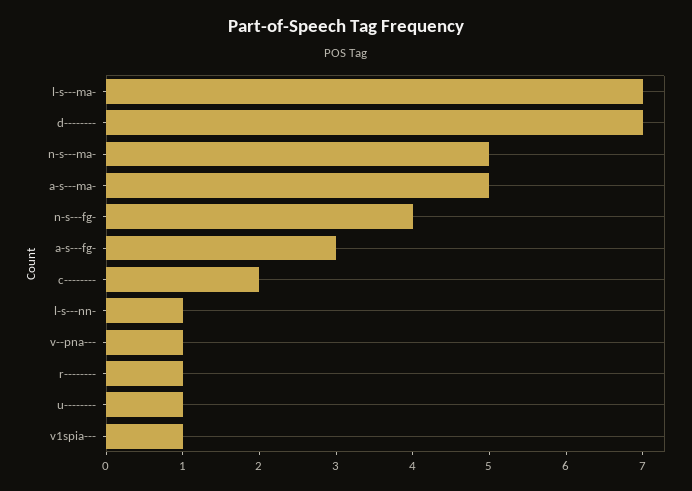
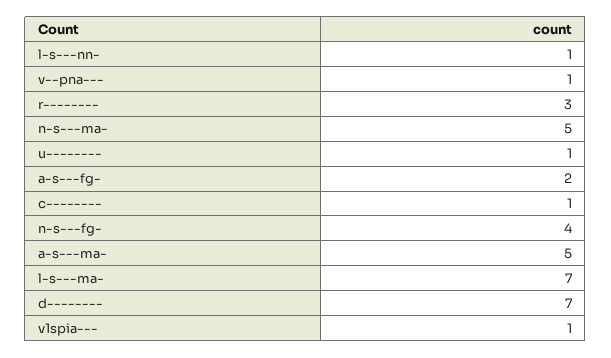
  {
    "l-s---ma-": 7,
    "d--------": 7,
    "n-s---ma-": 5,
    "a-s---ma-": 5,
    "n-s---fg-": 4,
-   "a-s---fg-": 3,
+   "a-s---fg-": 2,
-   "c--------": 2,
+   "c--------": 1,
    "l-s---nn-": 1,
    "v--pna---": 1,
-   "r--------": 1,
+   "r--------": 3,
    "u--------": 1,
    "v1spia---": 1
  }

